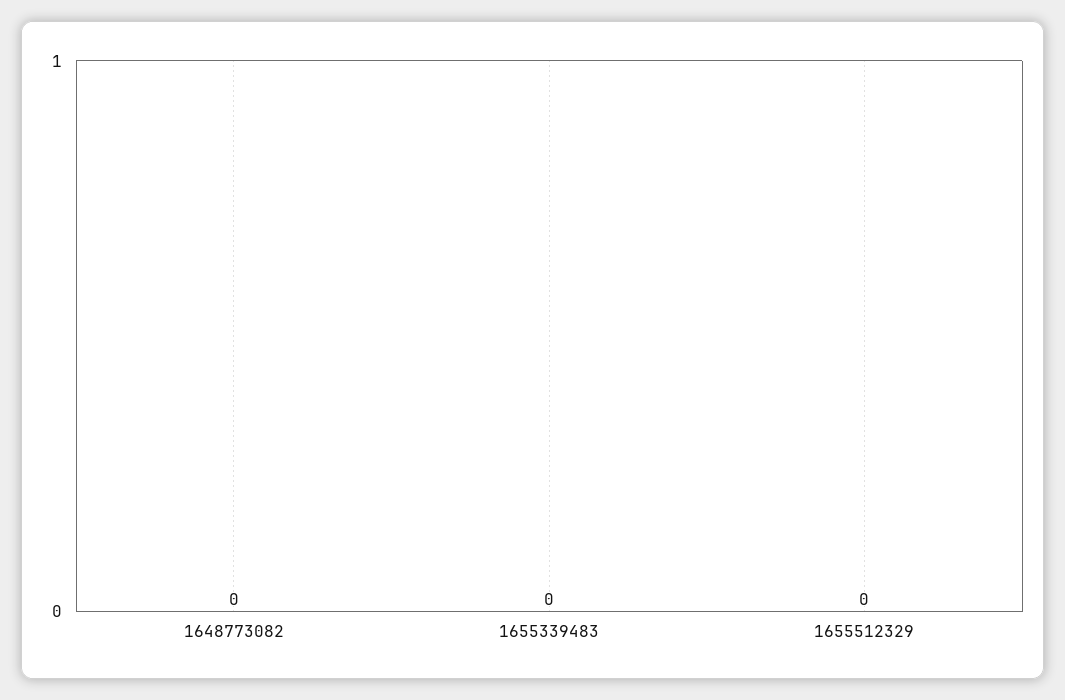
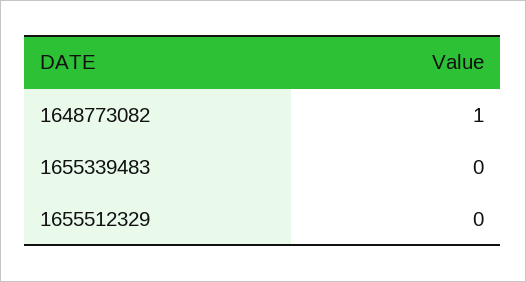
  {
-   "1648773082": 0,
+   "1648773082": 1,
    "1655339483": 0,
    "1655512329": 0
  }

